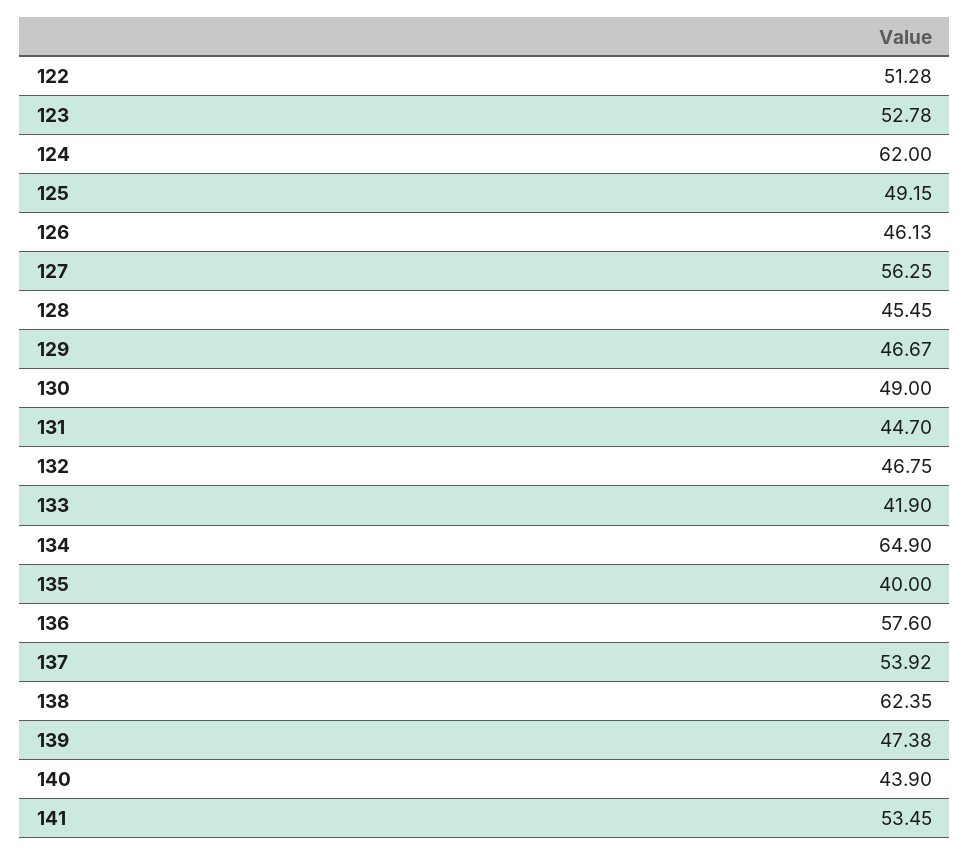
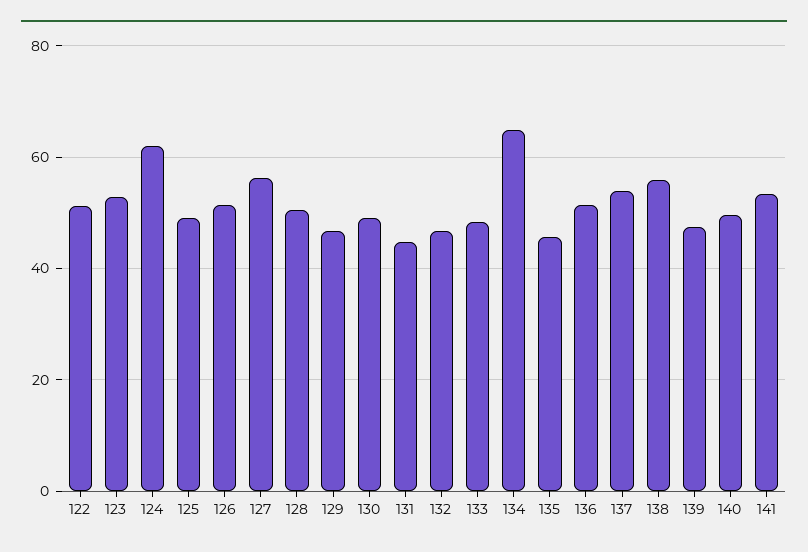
  {
    "122": 51.28,
    "123": 52.78,
    "124": 62,
    "125": 49.15,
-   "126": 46.13,
+   "126": 52,
    "127": 56.25,
-   "128": 45.45,
+   "128": 50,
    "129": 46.67,
    "130": 49,
    "131": 44.7,
    "132": 46.75,
-   "133": 41.9,
+   "133": 48,
    "134": 64.9,
-   "135": 40,
+   "135": 46,
-   "136": 57.6,
+   "136": 52,
    "137": 53.92,
-   "138": 62.35,
+   "138": 56,
    "139": 47.38,
-   "140": 43.9,
+   "140": 50,
    "141": 53.45
  }

